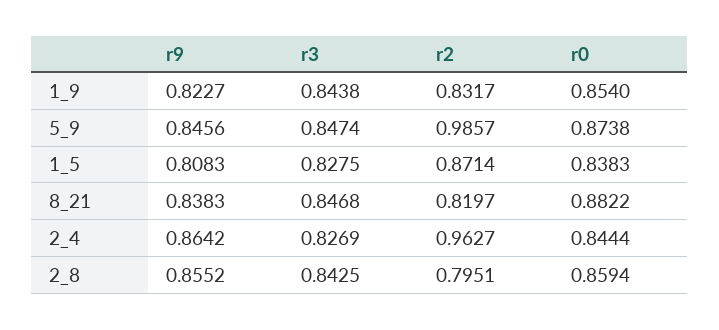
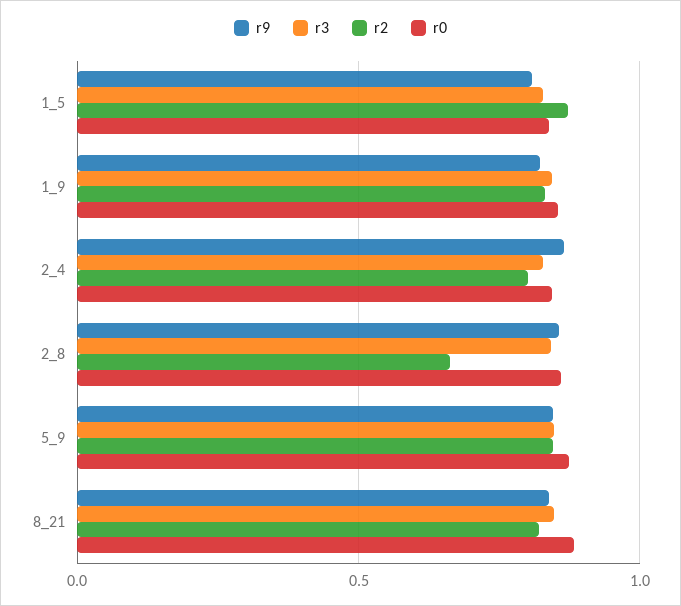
  {
    "r9": {
      "1_9": 0.8227,
      "5_9": 0.8456,
      "1_5": 0.8083,
      "8_21": 0.8383,
      "2_4": 0.8642,
      "2_8": 0.8552
    },
    "r3": {
      "1_9": 0.8438,
      "5_9": 0.8474,
      "1_5": 0.8275,
      "8_21": 0.8468,
      "2_4": 0.8269,
      "2_8": 0.8425
    },
    "r2": {
      "1_9": 0.8317,
-     "5_9": 0.9857,
+     "5_9": 0.85,
      "1_5": 0.8714,
      "8_21": 0.8197,
-     "2_4": 0.9627,
+     "2_4": 0.8,
-     "2_8": 0.7951
+     "2_8": 0.65
    },
    "r0": {
      "1_9": 0.854,
      "5_9": 0.8738,
      "1_5": 0.8383,
      "8_21": 0.8822,
      "2_4": 0.8444,
      "2_8": 0.8594
    }
  }

